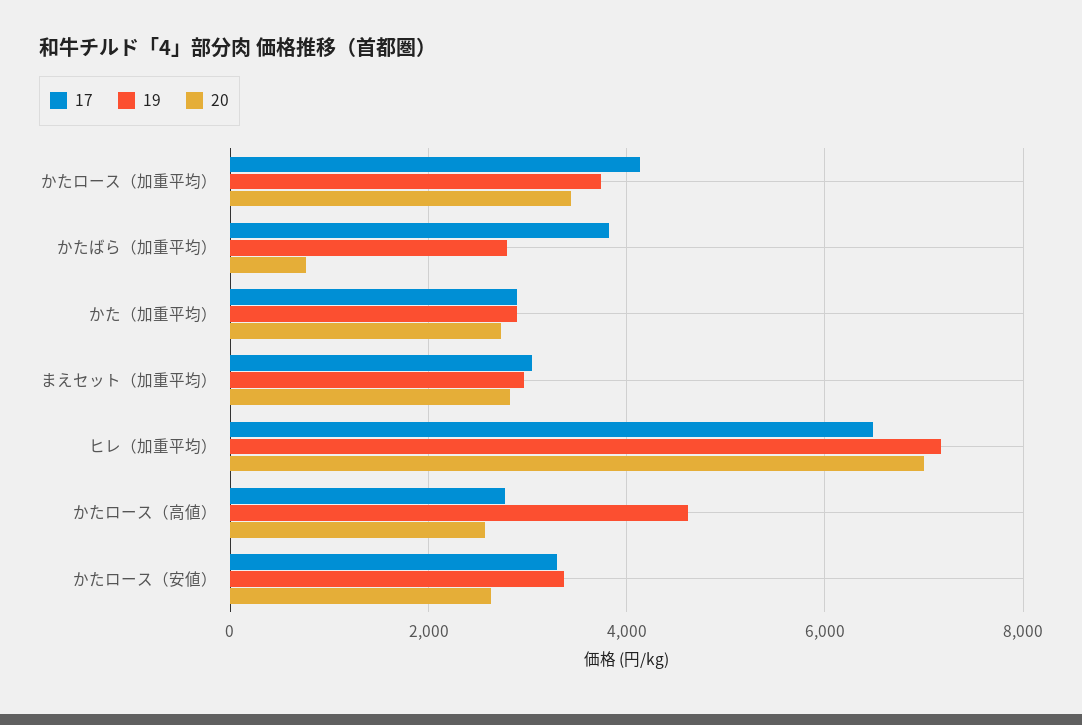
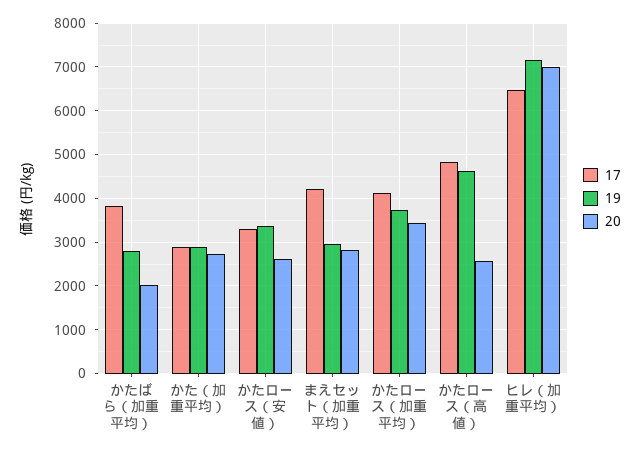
  {
    "17": {
      "かたロース（加重平均）": 4200,
      "かたばら（加重平均）": 3800,
      "かた（加重平均）": 2800,
-     "まえセット（加重平均）": 3000,
+     "まえセット（加重平均）": 4200,
      "ヒレ（加重平均）": 6400,
-     "かたロース（高値）": 2800,
+     "かたロース（高値）": 4800,
      "かたロース（安値）": 3400
    },
    "19": {
      "かたロース（加重平均）": 3800,
      "かたばら（加重平均）": 2800,
      "かた（加重平均）": 2800,
      "まえセット（加重平均）": 3000,
      "ヒレ（加重平均）": 7200,
      "かたロース（高値）": 4600,
      "かたロース（安値）": 3400
    },
    "20": {
      "かたロース（加重平均）": 3400,
-     "かたばら（加重平均）": 800,
+     "かたばら（加重平均）": 2000,
      "かた（加重平均）": 2800,
      "まえセット（加重平均）": 2800,
      "ヒレ（加重平均）": 7000,
      "かたロース（高値）": 2600,
      "かたロース（安値）": 2600
    }
  }

